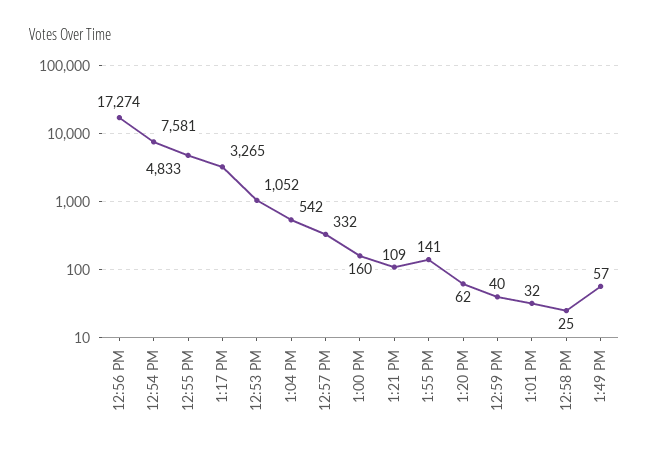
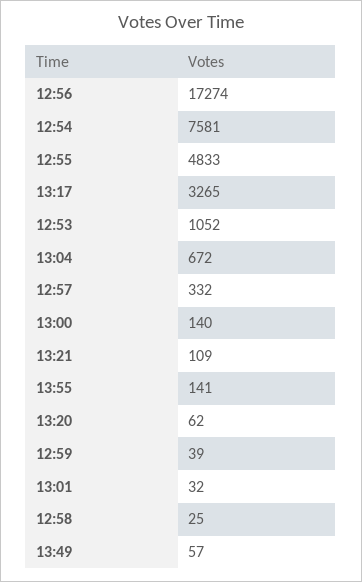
  {
    "12:56 PM": 17274,
    "12:54 PM": 7581,
    "12:55 PM": 4833,
    "1:17 PM": 3265,
    "12:53 PM": 1052,
-   "1:04 PM": 542,
+   "1:04 PM": 672,
    "12:57 PM": 332,
-   "1:00 PM": 160,
+   "1:00 PM": 140,
    "1:21 PM": 109,
    "1:55 PM": 141,
    "1:20 PM": 62,
-   "12:59 PM": 40,
+   "12:59 PM": 39,
    "1:01 PM": 32,
    "12:58 PM": 25,
    "1:49 PM": 57
  }

